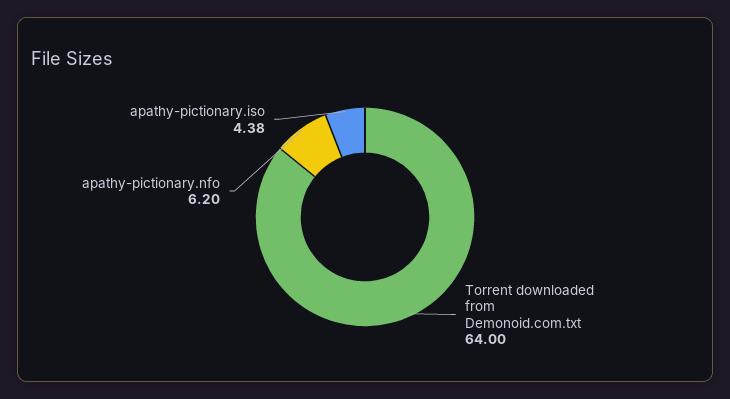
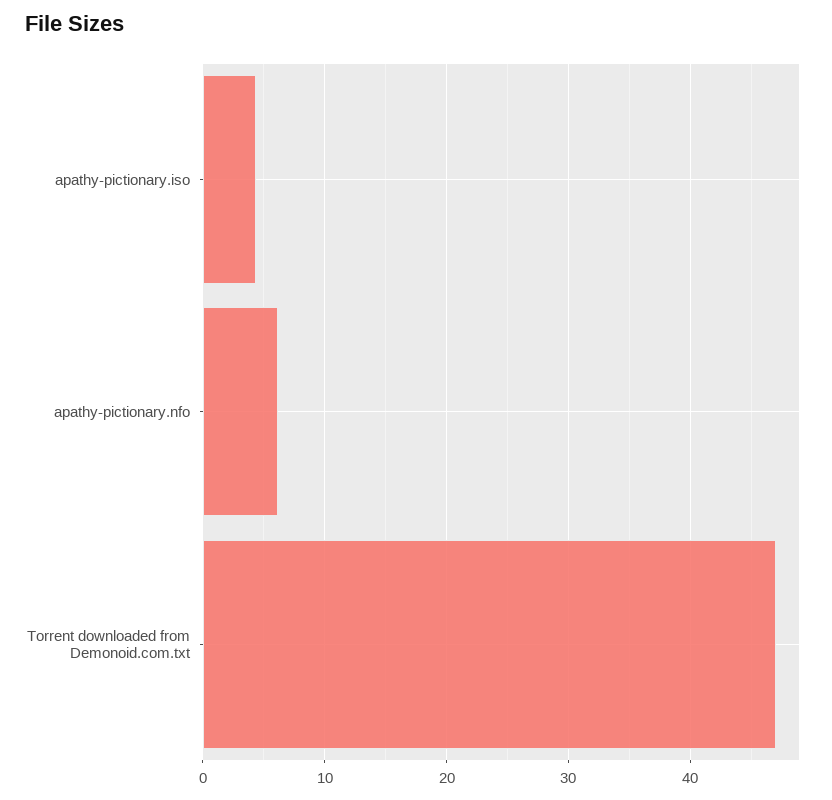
  {
-   "Torrent downloaded from Demonoid.com.txt": 64,
+   "Torrent downloaded from Demonoid.com.txt": 47,
    "apathy-pictionary.nfo": 6.2,
    "apathy-pictionary.iso": 4.38
  }

